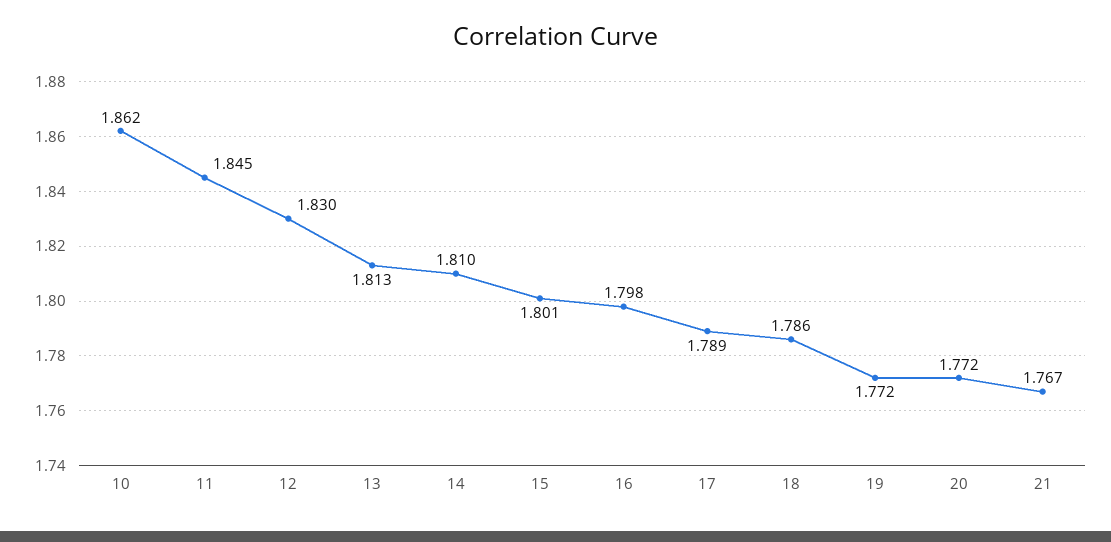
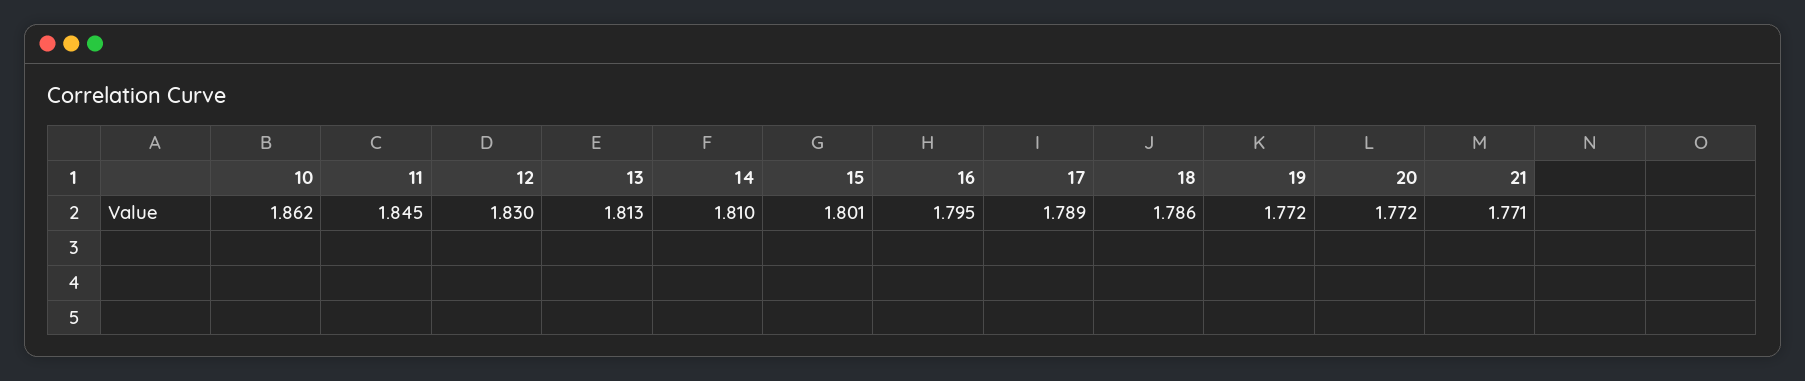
  {
    "10": 1.862,
    "11": 1.845,
    "12": 1.83,
    "13": 1.813,
    "14": 1.81,
    "15": 1.801,
-   "16": 1.798,
+   "16": 1.795,
    "17": 1.789,
    "18": 1.786,
    "19": 1.772,
    "20": 1.772,
-   "21": 1.767
+   "21": 1.771
  }

